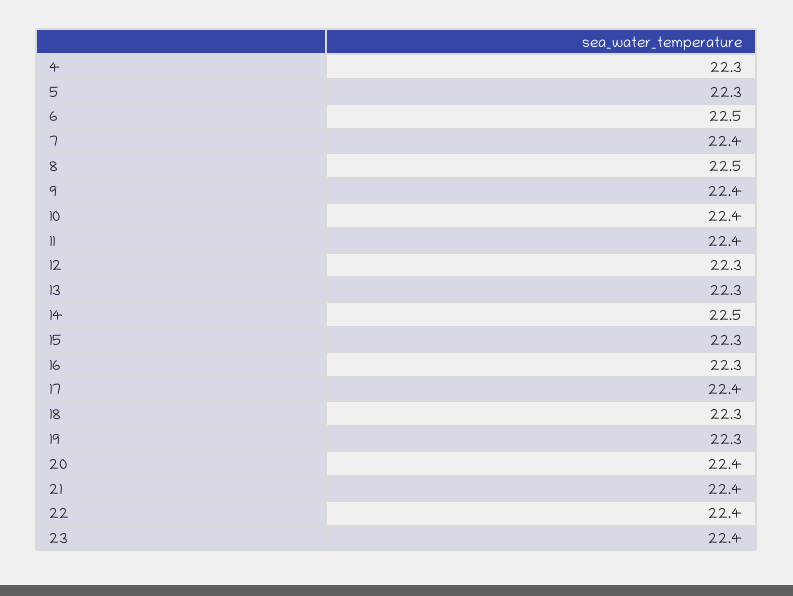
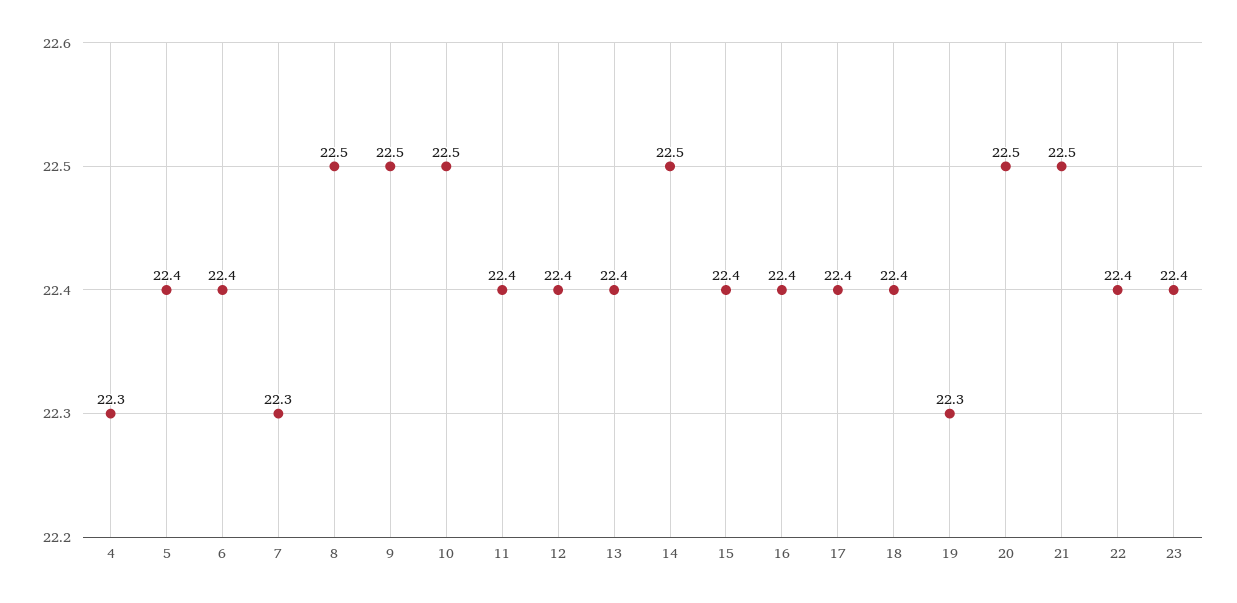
  {
    "4": 22.3,
-   "5": 22.3,
+   "5": 22.4,
-   "6": 22.5,
+   "6": 22.4,
-   "7": 22.4,
+   "7": 22.3,
    "8": 22.5,
-   "9": 22.4,
+   "9": 22.5,
-   "10": 22.4,
+   "10": 22.5,
    "11": 22.4,
-   "12": 22.3,
+   "12": 22.4,
-   "13": 22.3,
+   "13": 22.4,
    "14": 22.5,
-   "15": 22.3,
+   "15": 22.4,
-   "16": 22.3,
+   "16": 22.4,
    "17": 22.4,
-   "18": 22.3,
+   "18": 22.4,
    "19": 22.3,
-   "20": 22.4,
+   "20": 22.5,
-   "21": 22.4,
+   "21": 22.5,
    "22": 22.4,
    "23": 22.4
  }

